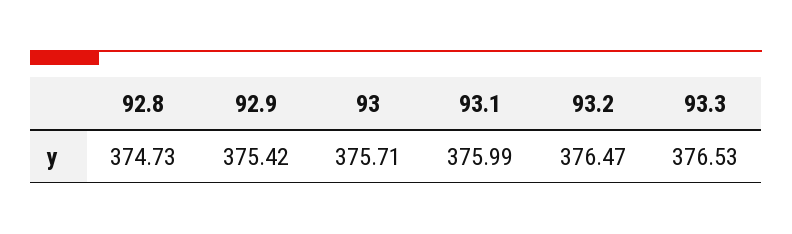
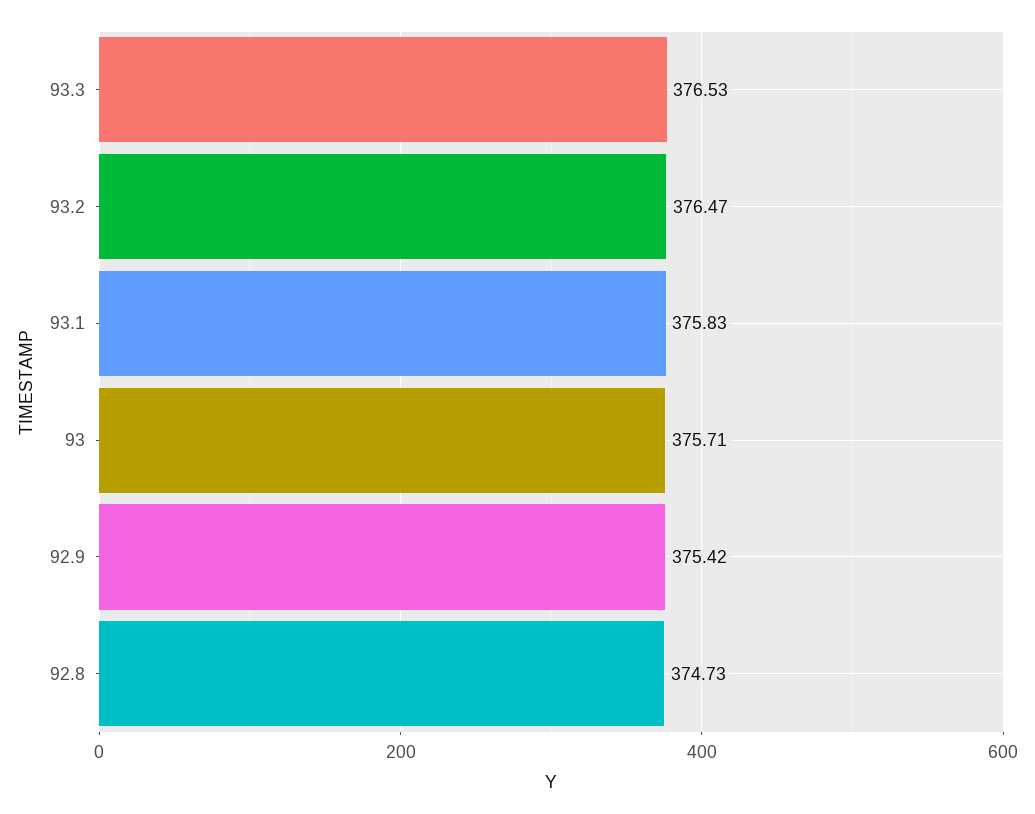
  {
    "92.8": 374.73,
    "92.9": 375.42,
    "93": 375.71,
-   "93.1": 375.99,
+   "93.1": 375.83,
    "93.2": 376.47,
    "93.3": 376.53
  }

